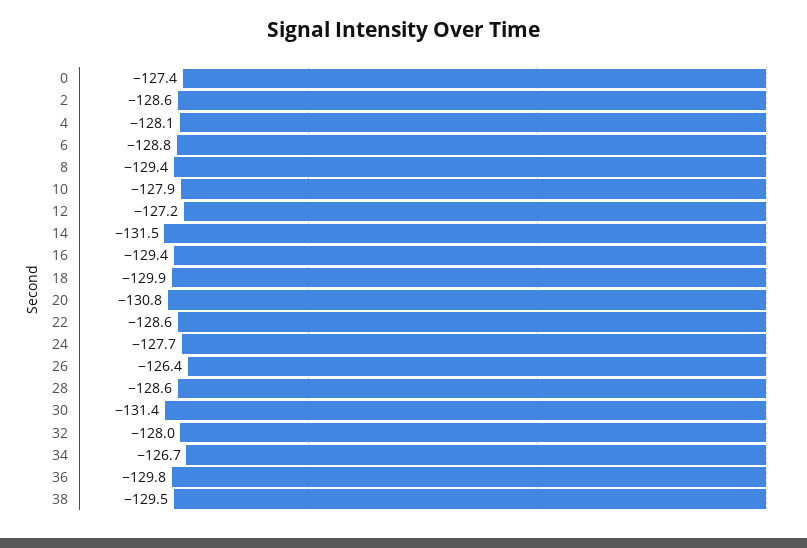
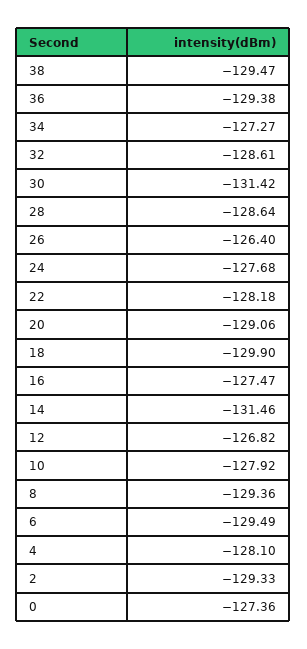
  {
    "0": -127.36,
-   "2": -128.6,
+   "2": -129.33,
    "4": -128.1,
-   "6": -128.8,
+   "6": -129.49,
    "8": -129.36,
    "10": -127.92,
-   "12": -127.2,
+   "12": -126.82,
    "14": -131.46,
-   "16": -129.4,
+   "16": -127.47,
    "18": -129.9,
-   "20": -130.8,
+   "20": -129.06,
-   "22": -128.6,
+   "22": -128.18,
    "24": -127.68,
    "26": -126.4,
    "28": -128.64,
    "30": -131.42,
-   "32": -128,
+   "32": -128.61,
-   "34": -126.7,
+   "34": -127.27,
-   "36": -129.8,
+   "36": -129.38,
    "38": -129.47
  }

